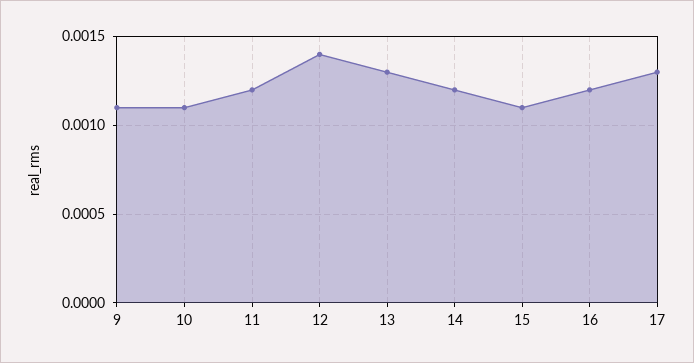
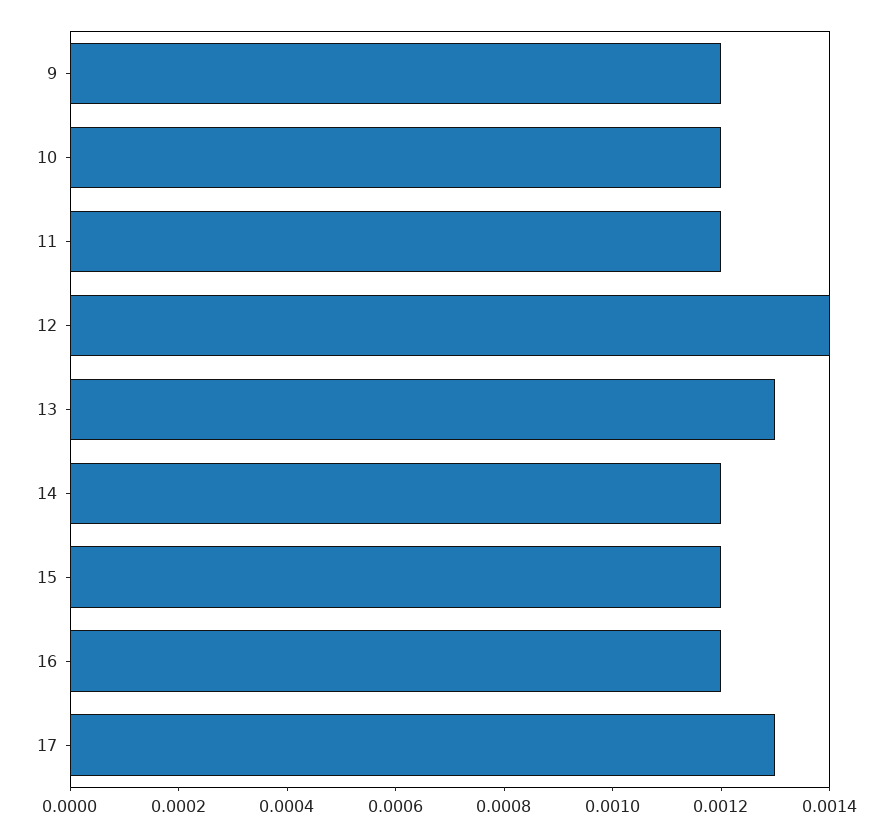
  {
-   "9": 0.0011,
+   "9": 0.0012,
-   "10": 0.0011,
+   "10": 0.0012,
    "11": 0.0012,
    "12": 0.0014,
    "13": 0.0013,
    "14": 0.0012,
-   "15": 0.0011,
+   "15": 0.0012,
    "16": 0.0012,
    "17": 0.0013
  }

